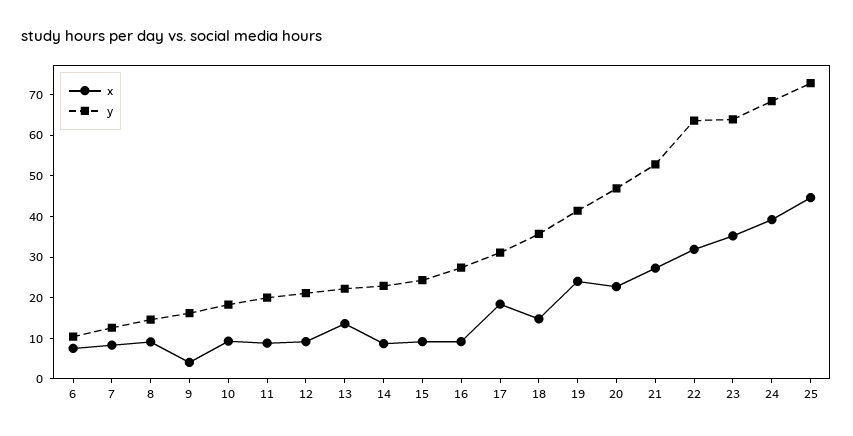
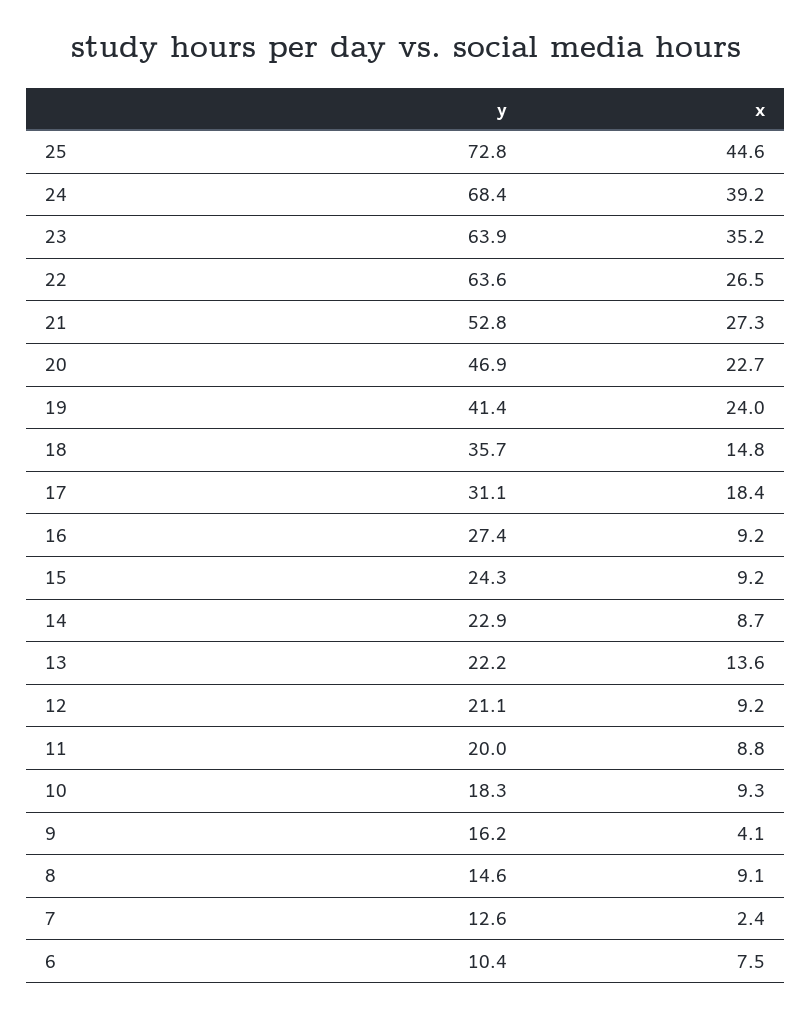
  {
    "x": {
      "6": 7.5,
-     "7": 8,
+     "7": 2.4,
      "8": 9.1,
      "9": 4.1,
      "10": 9.3,
      "11": 8.8,
      "12": 9.2,
      "13": 13.6,
      "14": 8.7,
      "15": 9.2,
      "16": 9.2,
      "17": 18.4,
      "18": 14.8,
      "19": 24,
      "20": 22.7,
      "21": 27.3,
-     "22": 32,
+     "22": 26.5,
      "23": 35.2,
      "24": 39.2,
      "25": 44.6
    },
    "y": {
      "6": 10.4,
      "7": 12.6,
      "8": 14.6,
      "9": 16.2,
      "10": 18.3,
      "11": 20,
      "12": 21.1,
      "13": 22.2,
      "14": 22.9,
      "15": 24.3,
      "16": 27.4,
      "17": 31.1,
      "18": 35.7,
      "19": 41.4,
      "20": 46.9,
      "21": 52.8,
      "22": 63.6,
      "23": 63.9,
      "24": 68.4,
      "25": 72.8
    }
  }

